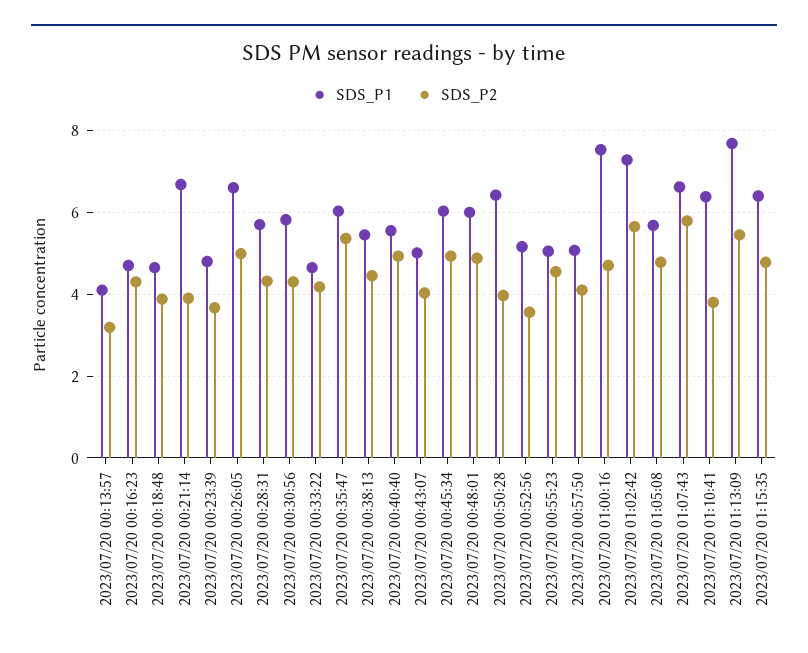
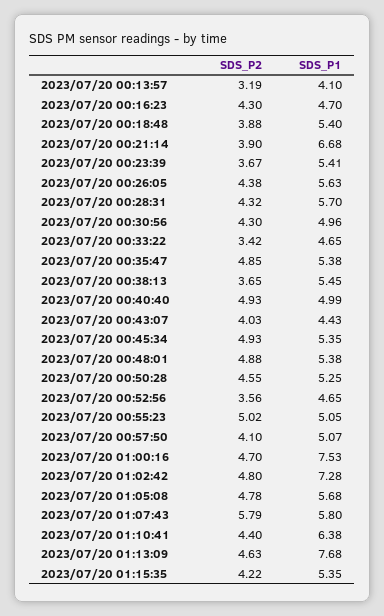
  {
    "SDS_P1": {
      "2023/07/20 00:13:57": 4.1,
      "2023/07/20 00:16:23": 4.7,
-     "2023/07/20 00:18:48": 4.6,
+     "2023/07/20 00:18:48": 5.4,
      "2023/07/20 00:21:14": 6.68,
-     "2023/07/20 00:23:39": 4.8,
+     "2023/07/20 00:23:39": 5.41,
-     "2023/07/20 00:26:05": 6.6,
+     "2023/07/20 00:26:05": 5.63,
      "2023/07/20 00:28:31": 5.7,
-     "2023/07/20 00:30:56": 5.8,
+     "2023/07/20 00:30:56": 4.96,
      "2023/07/20 00:33:22": 4.65,
-     "2023/07/20 00:35:47": 6,
+     "2023/07/20 00:35:47": 5.38,
      "2023/07/20 00:38:13": 5.45,
-     "2023/07/20 00:40:40": 5.6,
+     "2023/07/20 00:40:40": 4.99,
-     "2023/07/20 00:43:07": 5,
+     "2023/07/20 00:43:07": 4.43,
-     "2023/07/20 00:45:34": 6,
+     "2023/07/20 00:45:34": 5.35,
-     "2023/07/20 00:48:01": 6,
+     "2023/07/20 00:48:01": 5.38,
-     "2023/07/20 00:50:28": 6.4,
+     "2023/07/20 00:50:28": 5.25,
-     "2023/07/20 00:52:56": 5.2,
+     "2023/07/20 00:52:56": 4.65,
      "2023/07/20 00:55:23": 5.05,
      "2023/07/20 00:57:50": 5.07,
      "2023/07/20 01:00:16": 7.53,
      "2023/07/20 01:02:42": 7.28,
      "2023/07/20 01:05:08": 5.68,
-     "2023/07/20 01:07:43": 6.6,
+     "2023/07/20 01:07:43": 5.8,
      "2023/07/20 01:10:41": 6.38,
      "2023/07/20 01:13:09": 7.68,
-     "2023/07/20 01:15:35": 6.4
+     "2023/07/20 01:15:35": 5.35
    },
    "SDS_P2": {
      "2023/07/20 00:13:57": 3.19,
      "2023/07/20 00:16:23": 4.3,
      "2023/07/20 00:18:48": 3.88,
      "2023/07/20 00:21:14": 3.9,
      "2023/07/20 00:23:39": 3.67,
-     "2023/07/20 00:26:05": 5,
+     "2023/07/20 00:26:05": 4.38,
      "2023/07/20 00:28:31": 4.32,
      "2023/07/20 00:30:56": 4.3,
-     "2023/07/20 00:33:22": 4.2,
+     "2023/07/20 00:33:22": 3.42,
-     "2023/07/20 00:35:47": 5.4,
+     "2023/07/20 00:35:47": 4.85,
-     "2023/07/20 00:38:13": 4.4,
+     "2023/07/20 00:38:13": 3.65,
      "2023/07/20 00:40:40": 4.93,
      "2023/07/20 00:43:07": 4.03,
      "2023/07/20 00:45:34": 4.93,
      "2023/07/20 00:48:01": 4.88,
-     "2023/07/20 00:50:28": 4,
+     "2023/07/20 00:50:28": 4.55,
      "2023/07/20 00:52:56": 3.56,
-     "2023/07/20 00:55:23": 4.6,
+     "2023/07/20 00:55:23": 5.02,
      "2023/07/20 00:57:50": 4.1,
      "2023/07/20 01:00:16": 4.7,
-     "2023/07/20 01:02:42": 5.6,
+     "2023/07/20 01:02:42": 4.8,
      "2023/07/20 01:05:08": 4.78,
      "2023/07/20 01:07:43": 5.79,
-     "2023/07/20 01:10:41": 3.8,
+     "2023/07/20 01:10:41": 4.4,
-     "2023/07/20 01:13:09": 5.4,
+     "2023/07/20 01:13:09": 4.63,
-     "2023/07/20 01:15:35": 4.8
+     "2023/07/20 01:15:35": 4.22
    }
  }

